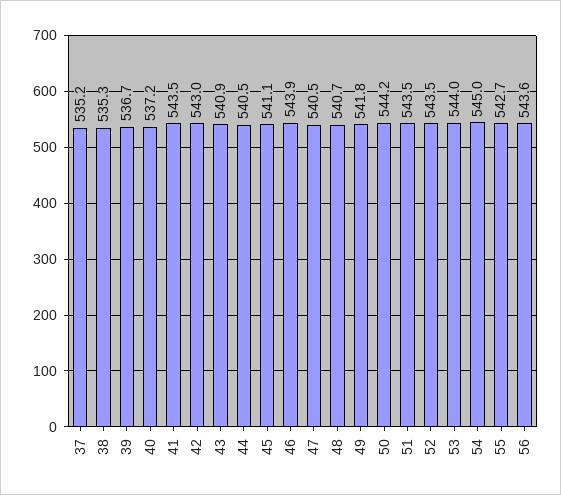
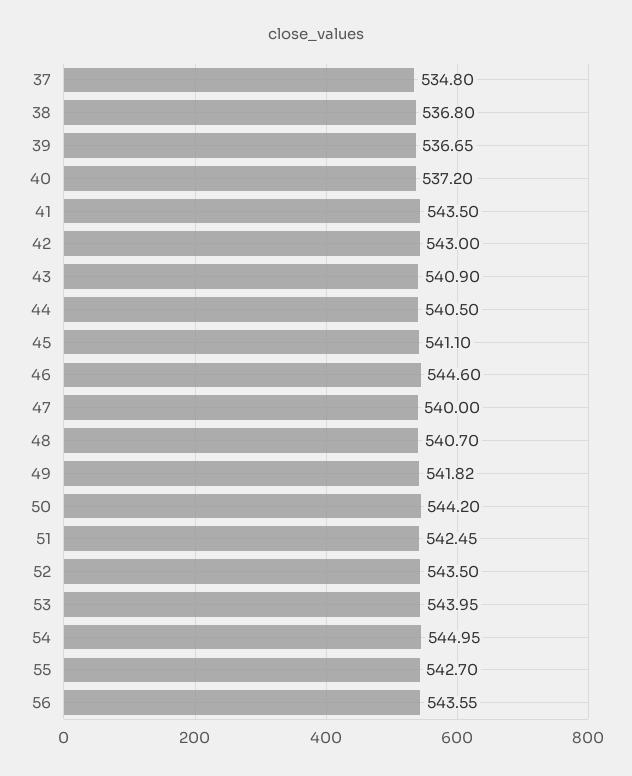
  {
-   "37": 535.2,
+   "37": 534.8,
-   "38": 535.3,
+   "38": 536.8,
    "39": 536.65,
    "40": 537.2,
    "41": 543.5,
    "42": 543,
    "43": 540.9,
    "44": 540.5,
    "45": 541.1,
-   "46": 543.9,
+   "46": 544.6,
-   "47": 540.5,
+   "47": 540,
    "48": 540.7,
    "49": 541.82,
    "50": 544.2,
-   "51": 543.5,
+   "51": 542.45,
    "52": 543.5,
    "53": 543.95,
    "54": 544.95,
    "55": 542.7,
    "56": 543.55
  }

